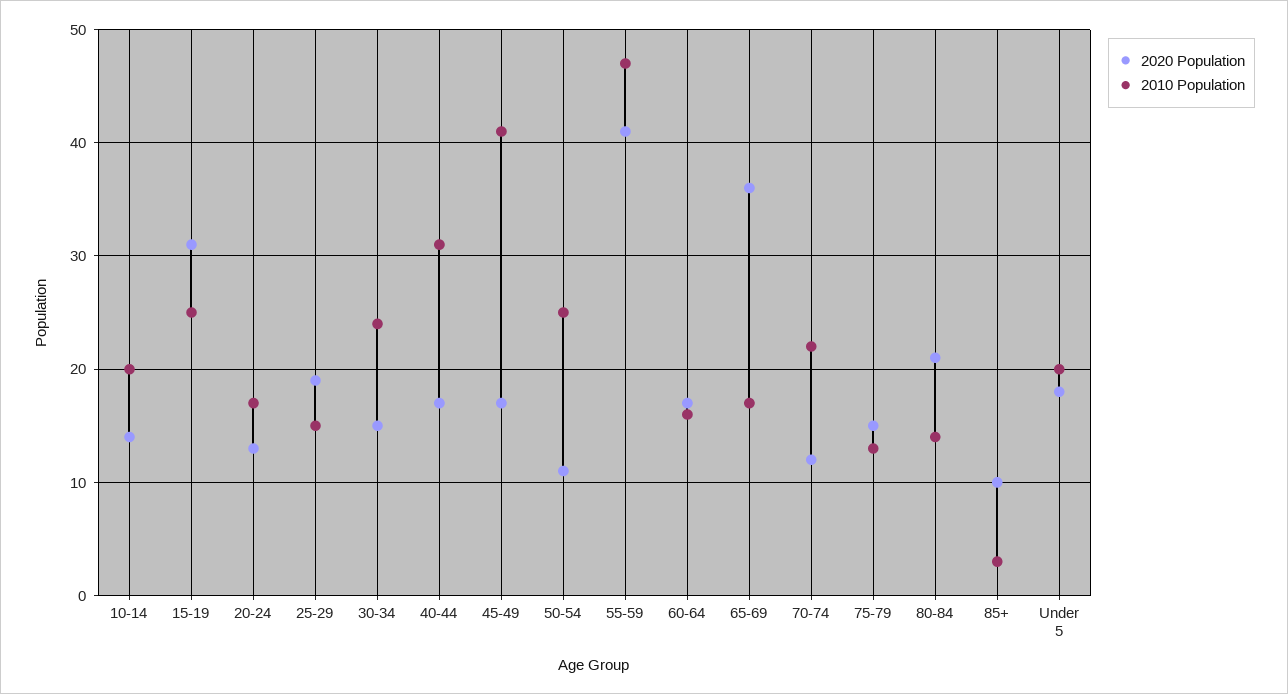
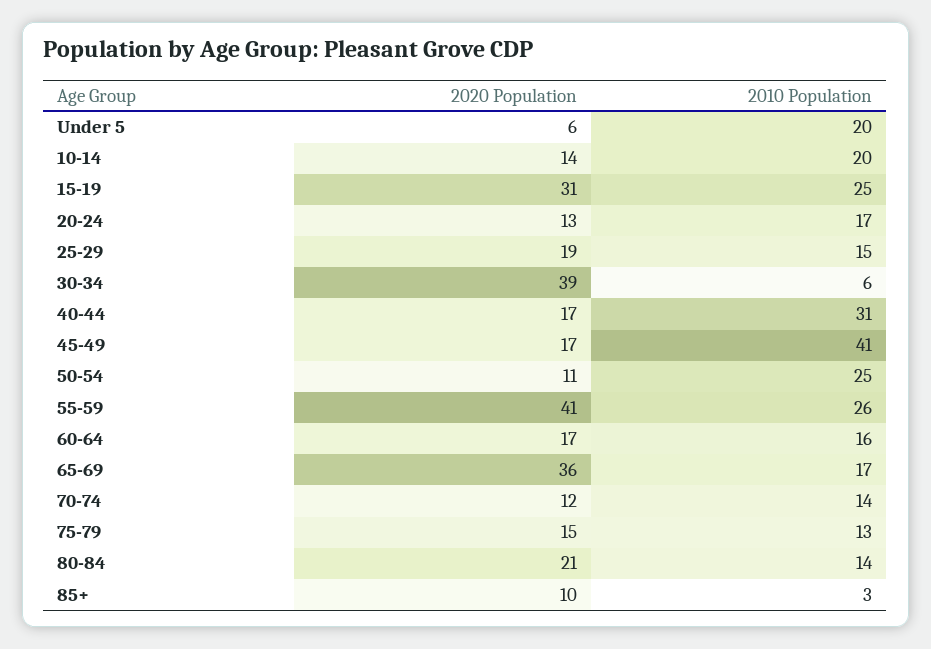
  {
    "2020 Population": {
      "10-14": 14,
      "15-19": 31,
      "20-24": 13,
      "25-29": 19,
-     "30-34": 15,
+     "30-34": 39,
      "40-44": 17,
      "45-49": 17,
      "50-54": 11,
      "55-59": 41,
      "60-64": 17,
      "65-69": 36,
      "70-74": 12,
      "75-79": 15,
      "80-84": 21,
      "85+": 10,
-     "Under 5": 18
+     "Under 5": 6
    },
    "2010 Population": {
      "10-14": 20,
      "15-19": 25,
      "20-24": 17,
      "25-29": 15,
-     "30-34": 24,
+     "30-34": 6,
      "40-44": 31,
      "45-49": 41,
      "50-54": 25,
-     "55-59": 47,
+     "55-59": 26,
      "60-64": 16,
      "65-69": 17,
-     "70-74": 22,
+     "70-74": 14,
      "75-79": 13,
      "80-84": 14,
      "85+": 3,
      "Under 5": 20
    }
  }

